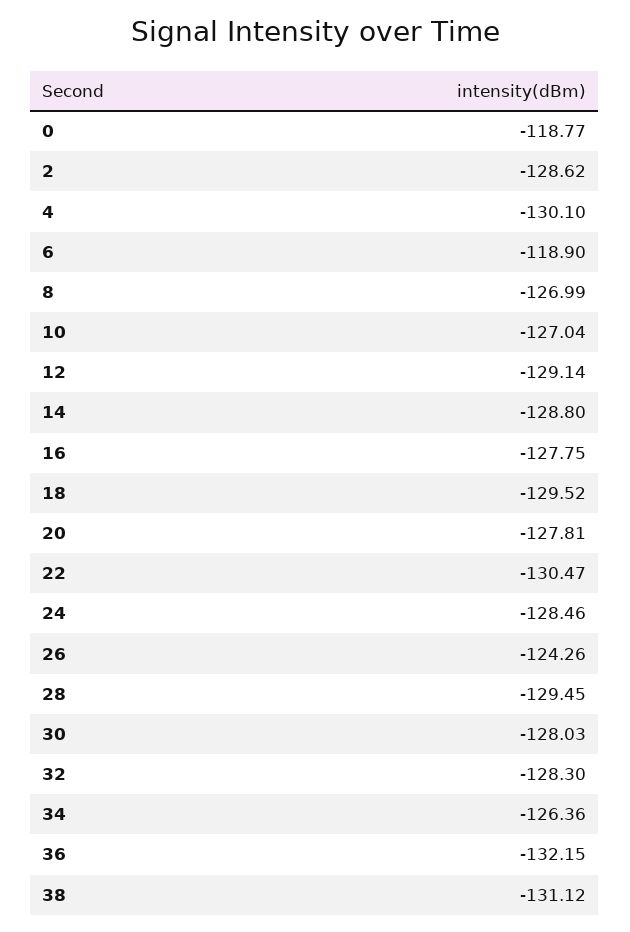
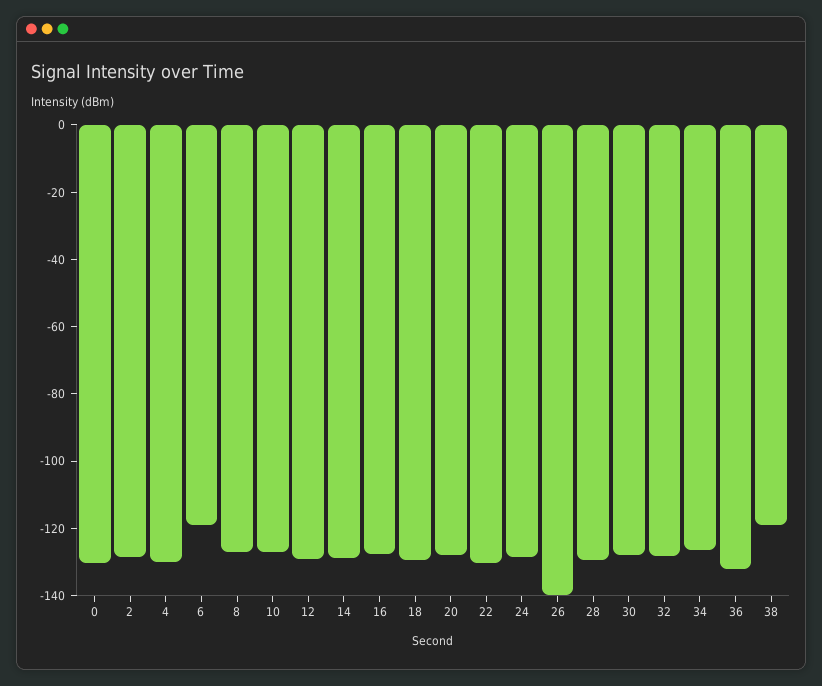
  {
-   "0": -118.77,
+   "0": -130,
    "2": -128.62,
    "4": -130.1,
    "6": -118.9,
    "8": -126.99,
    "10": -127.04,
    "12": -129.14,
    "14": -128.8,
    "16": -127.75,
    "18": -129.52,
    "20": -127.81,
    "22": -130.47,
    "24": -128.46,
-   "26": -124.26,
+   "26": -140,
    "28": -129.45,
    "30": -128.03,
    "32": -128.3,
    "34": -126.36,
    "36": -132.15,
-   "38": -131.12
+   "38": -120
  }

